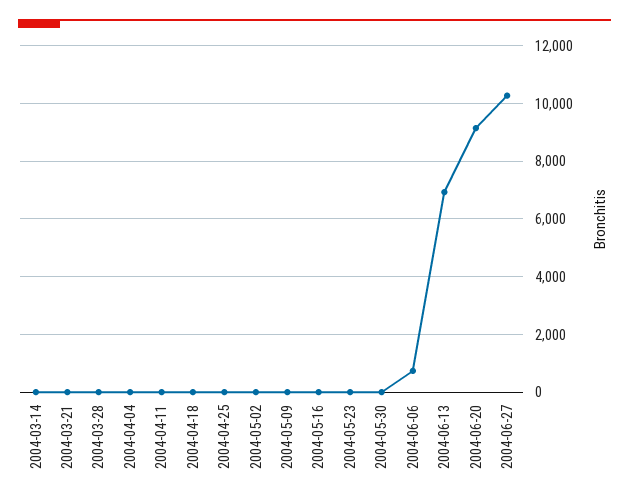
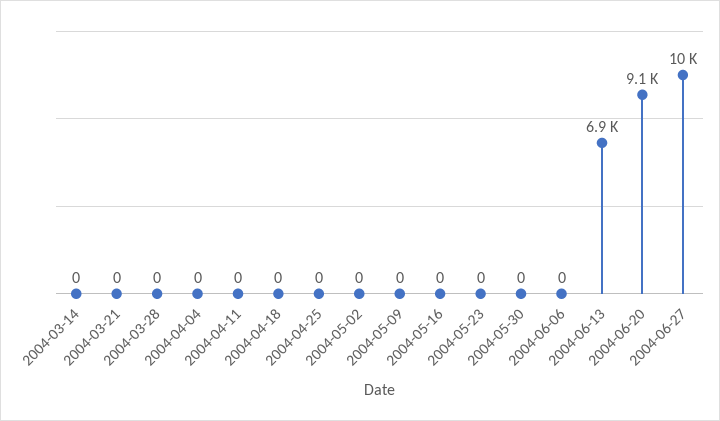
  {
    "2004-03-14": 0,
    "2004-03-21": 0,
    "2004-03-28": 0,
    "2004-04-04": 0,
    "2004-04-11": 0,
    "2004-04-18": 0,
    "2004-04-25": 0,
    "2004-05-02": 0,
    "2004-05-09": 0,
    "2004-05-16": 0,
    "2004-05-23": 0,
    "2004-05-30": 0,
-   "2004-06-06": 750,
+   "2004-06-06": 0,
    "2004-06-13": 6900,
    "2004-06-20": 9100,
    "2004-06-27": 10000
  }

